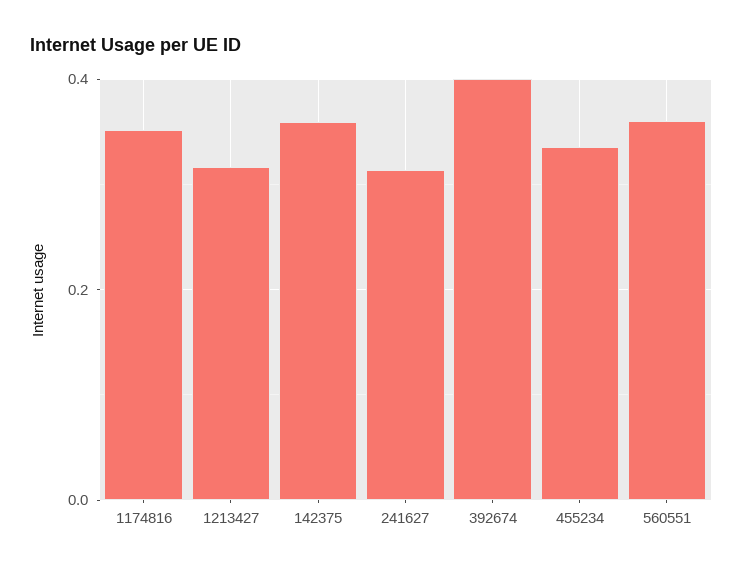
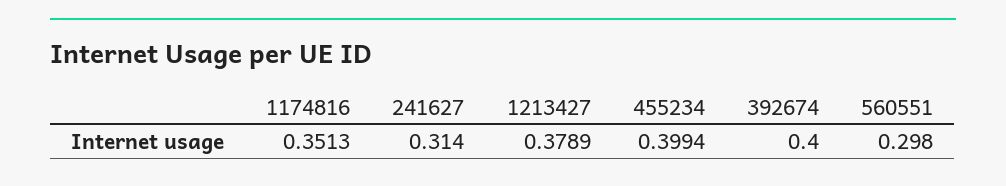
  {
    "1174816": 0.3513,
-   "1213427": 0.32,
+   "1213427": 0.3789,
-   "142375": 0.36,
    "241627": 0.314,
    "392674": 0.4,
-   "455234": 0.34,
+   "455234": 0.3994,
-   "560551": 0.36
+   "560551": 0.298
  }

